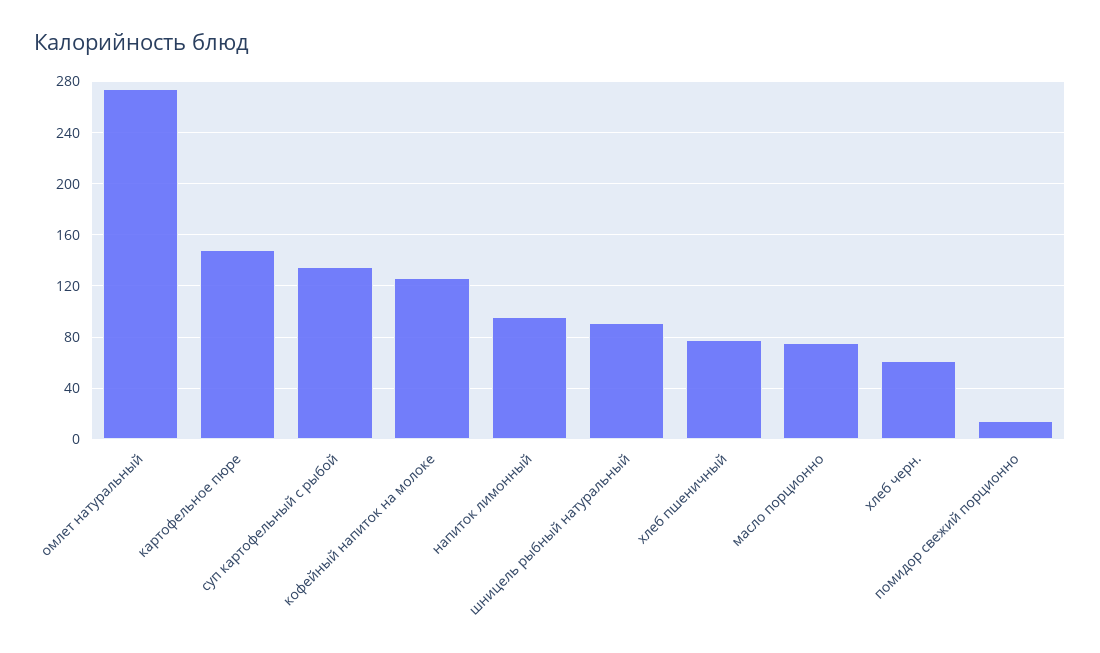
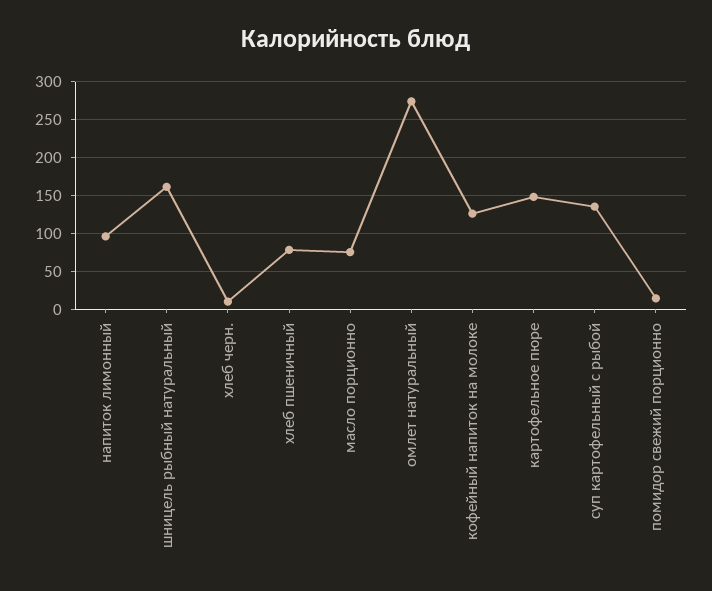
  {
    "омлет натуральный": 275,
    "картофельное пюре": 150,
    "суп картофельный с рыбой": 135,
    "кофейный напиток на молоке": 125,
    "напиток лимонный": 95,
-   "шницель рыбный натуральный": 90,
+   "шницель рыбный натуральный": 160,
    "хлеб пшеничный": 80,
    "масло порционно": 75,
-   "хлеб черн.": 60,
+   "хлеб черн.": 10,
    "помидор свежий порционно": 15
  }

